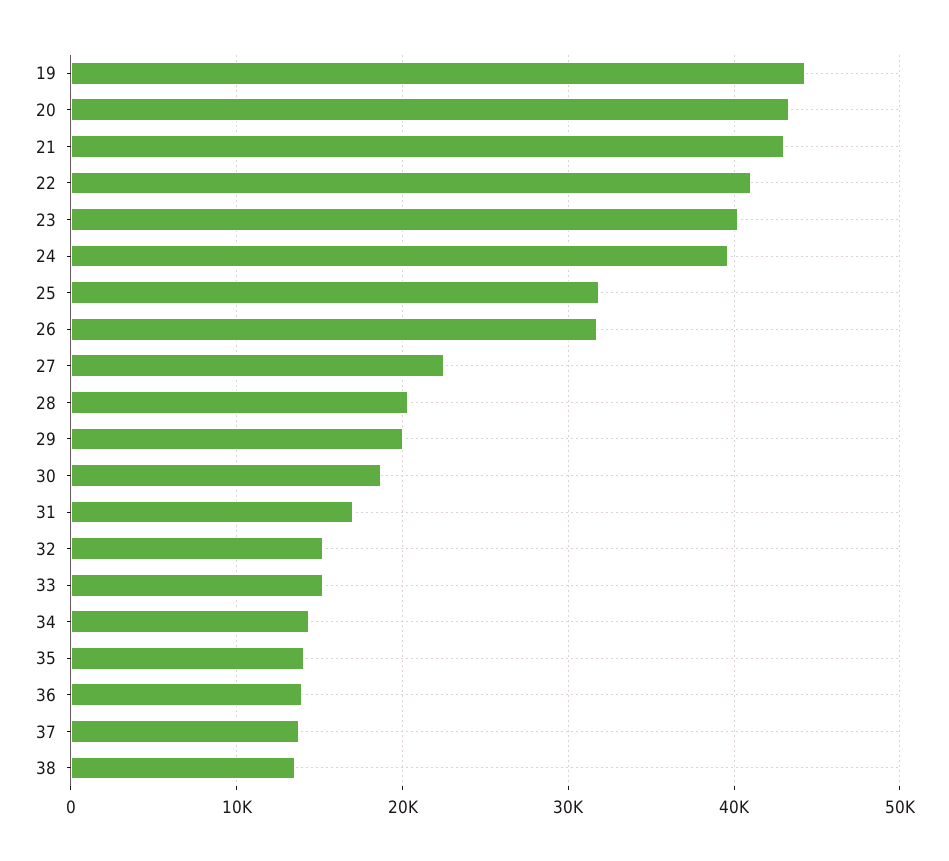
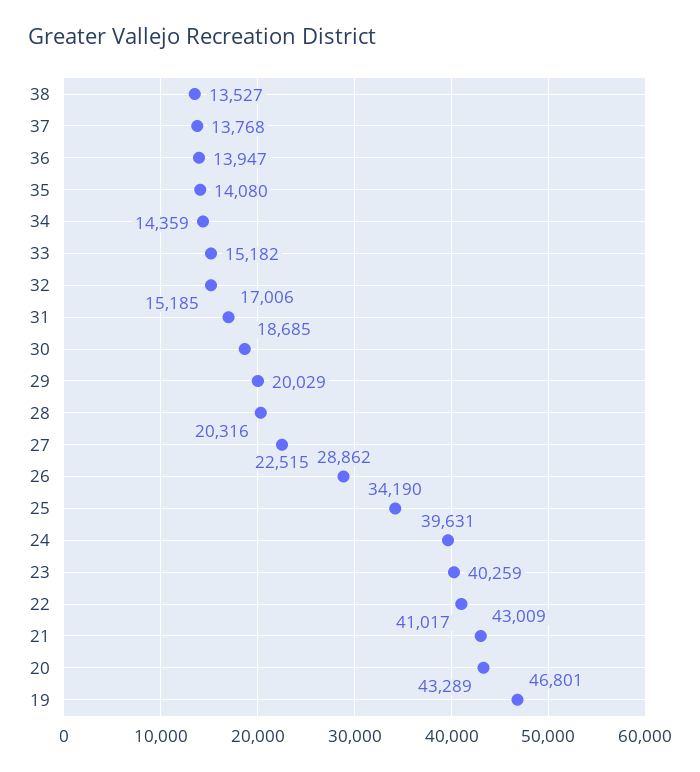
  {
-   "19": 44000,
+   "19": 46801,
    "20": 43289,
    "21": 43009,
    "22": 41017,
    "23": 40259,
    "24": 39631,
-   "25": 32000,
+   "25": 34190,
-   "26": 32000,
+   "26": 28862,
    "27": 22515,
    "28": 20316,
    "29": 20029,
    "30": 18685,
    "31": 17006,
    "32": 15185,
    "33": 15182,
    "34": 14359,
    "35": 14080,
    "36": 13947,
    "37": 13768,
    "38": 13527
  }

